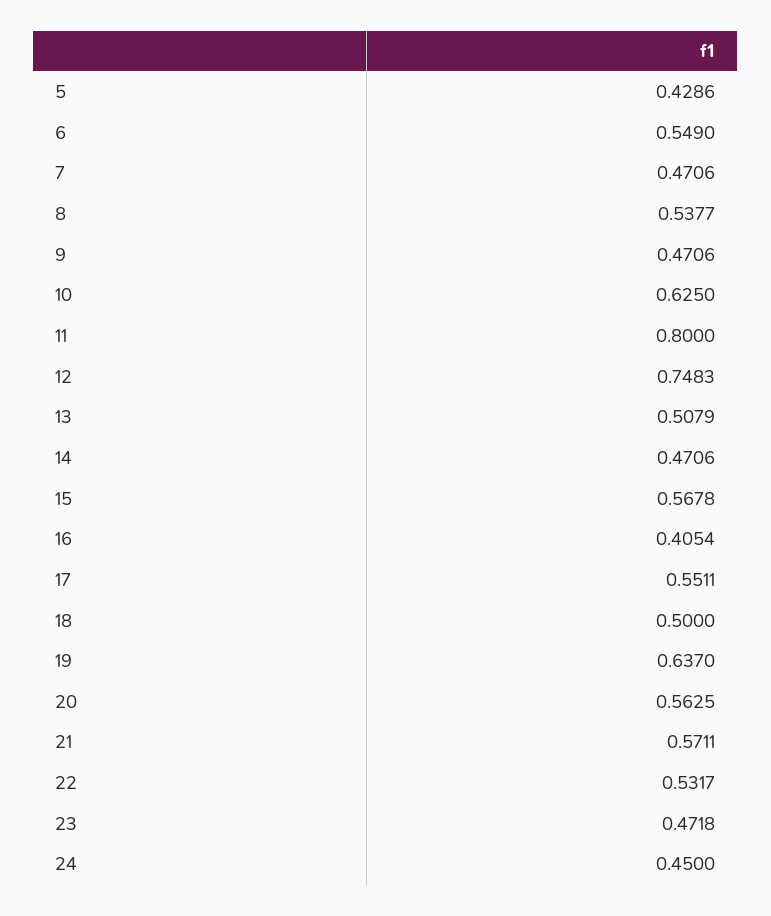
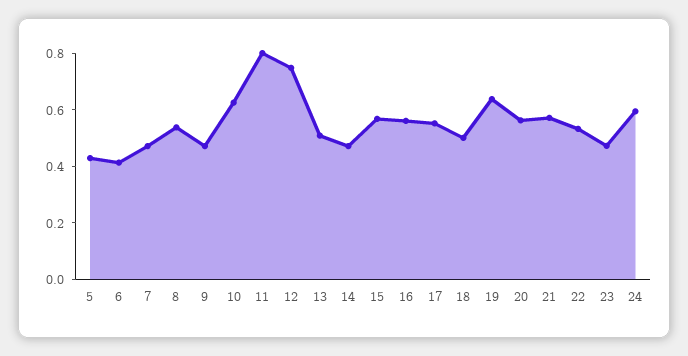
  {
    "5": 0.4286,
-   "6": 0.549,
+   "6": 0.4,
    "7": 0.4706,
    "8": 0.5377,
    "9": 0.4706,
    "10": 0.625,
    "11": 0.8,
    "12": 0.7483,
    "13": 0.5079,
    "14": 0.4706,
    "15": 0.5678,
-   "16": 0.4054,
+   "16": 0.55,
    "17": 0.5511,
    "18": 0.5,
    "19": 0.637,
    "20": 0.5625,
    "21": 0.5711,
    "22": 0.5317,
    "23": 0.4718,
-   "24": 0.45
+   "24": 0.6
  }

